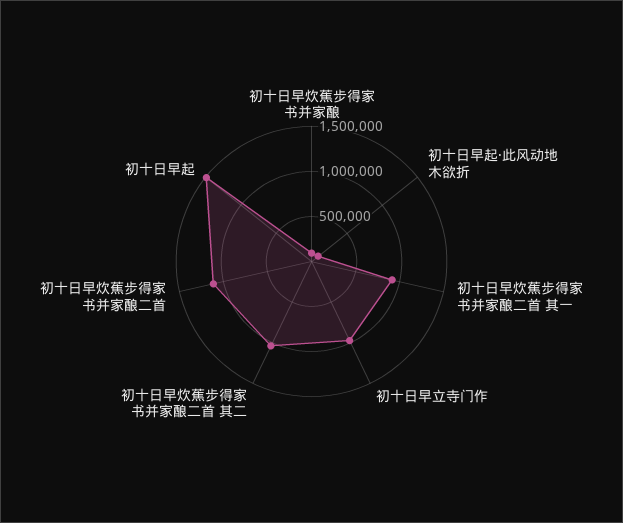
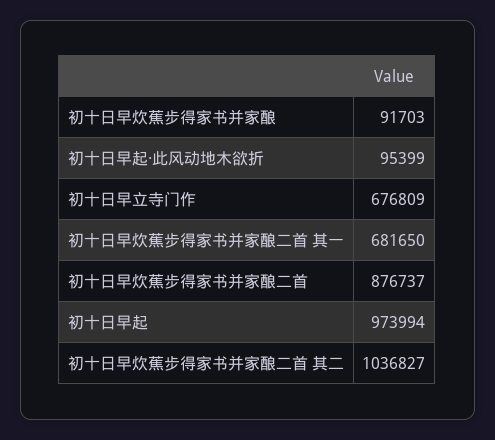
  {
    "初十日早炊蕉步得家书并家酿": 91703,
    "初十日早起·此风动地木欲折": 95399,
-   "初十日早炊蕉步得家书并家酿二首 其一": 900000,
+   "初十日早炊蕉步得家书并家酿二首 其一": 681650,
-   "初十日早立寺门作": 1000000,
+   "初十日早立寺门作": 676809,
    "初十日早炊蕉步得家书并家酿二首 其二": 1036827,
-   "初十日早炊蕉步得家书并家酿二首": 1100000,
+   "初十日早炊蕉步得家书并家酿二首": 876737,
-   "初十日早起": 1500000
+   "初十日早起": 973994
  }

